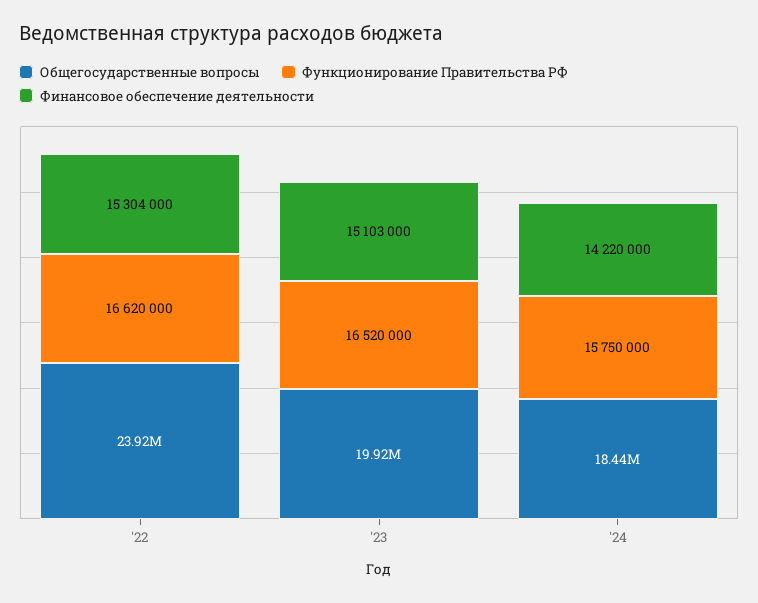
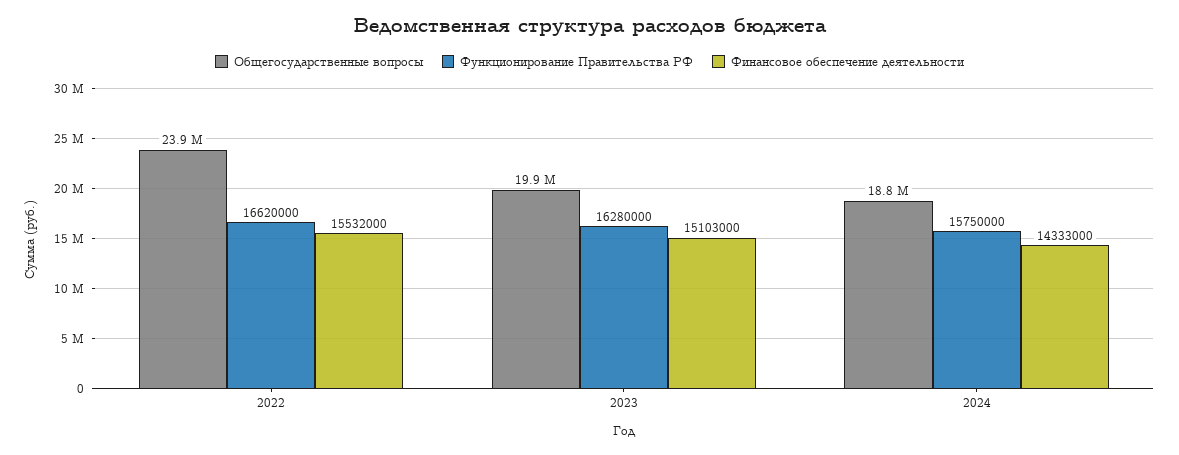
  {
    "Общегосударственные вопросы": {
      "'22": 23920000,
      "'23": 19920000,
-     "'24": 18440000
+     "'24": 18800000
    },
    "Функционирование Правительства РФ": {
      "'22": 16620000,
-     "'23": 16520000,
+     "'23": 16280000,
      "'24": 15750000
    },
    "Финансовое обеспечение деятельности": {
-     "'22": 15304000,
+     "'22": 15532000,
      "'23": 15103000,
-     "'24": 14220000
+     "'24": 14333000
    }
  }

